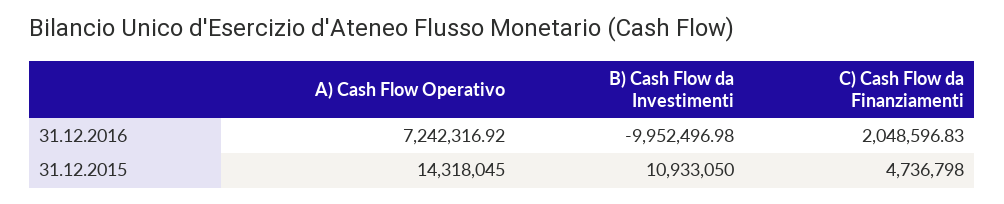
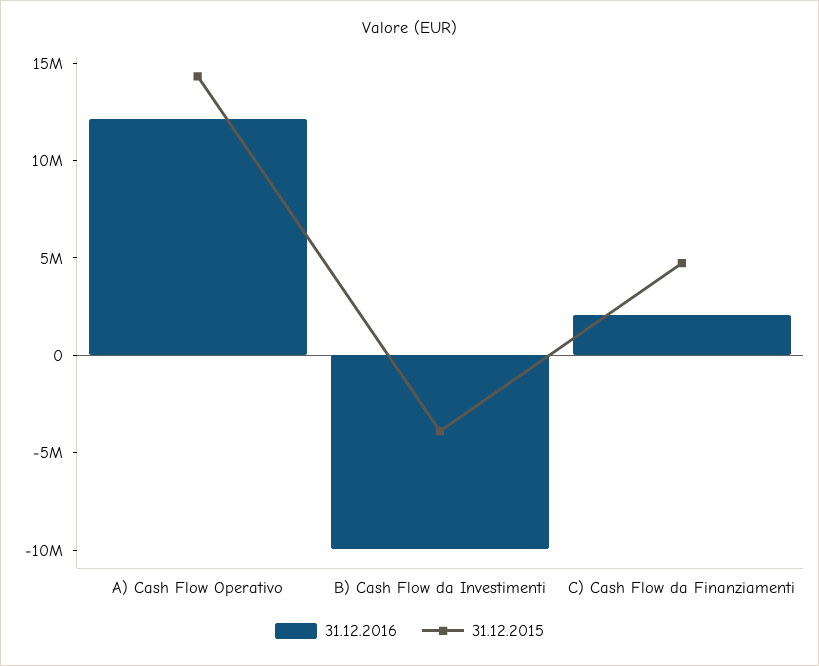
  {
    "31.12.2016": {
-     "A) Cash Flow Operativo": 7242316.92,
+     "A) Cash Flow Operativo": 12000000,
      "B) Cash Flow da Investimenti": -9952496.98,
      "C) Cash Flow da Finanziamenti": 2048596.83
    },
    "31.12.2015": {
      "A) Cash Flow Operativo": 14318045,
-     "B) Cash Flow da Investimenti": 10933050,
+     "B) Cash Flow da Investimenti": -4000000,
      "C) Cash Flow da Finanziamenti": 4736798
    }
  }

